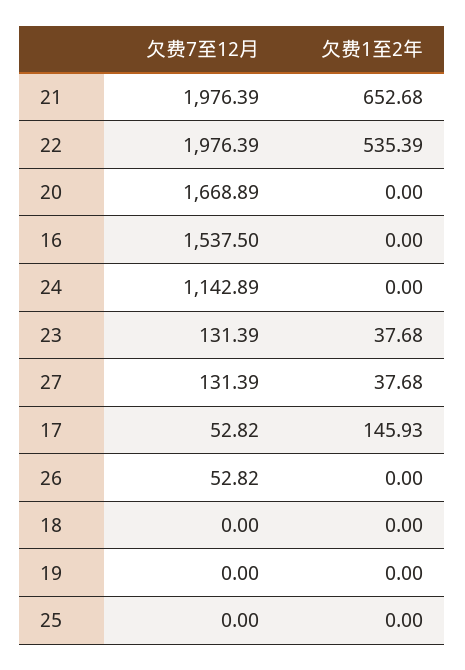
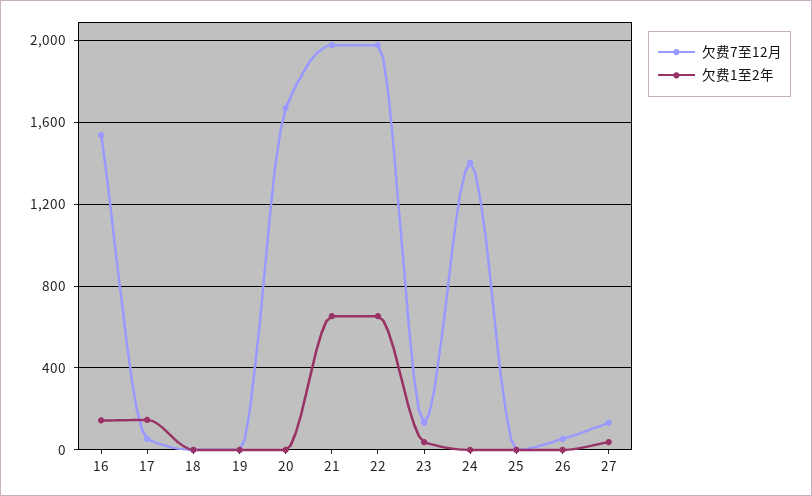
  {
    "欠费7至12月": {
      "21": 1976.39,
      "22": 1976.39,
      "20": 1668.89,
      "16": 1537.5,
-     "24": 1142.89,
+     "24": 1400,
      "23": 131.39,
      "27": 131.39,
      "17": 52.82,
      "26": 52.82,
      "18": 0,
      "19": 0,
      "25": 0
    },
    "欠费1至2年": {
      "21": 652.68,
-     "22": 535.39,
+     "22": 650,
      "20": 0,
-     "16": 0,
+     "16": 150,
      "24": 0,
      "23": 37.68,
      "27": 37.68,
      "17": 145.93,
      "26": 0,
      "18": 0,
      "19": 0,
      "25": 0
    }
  }

